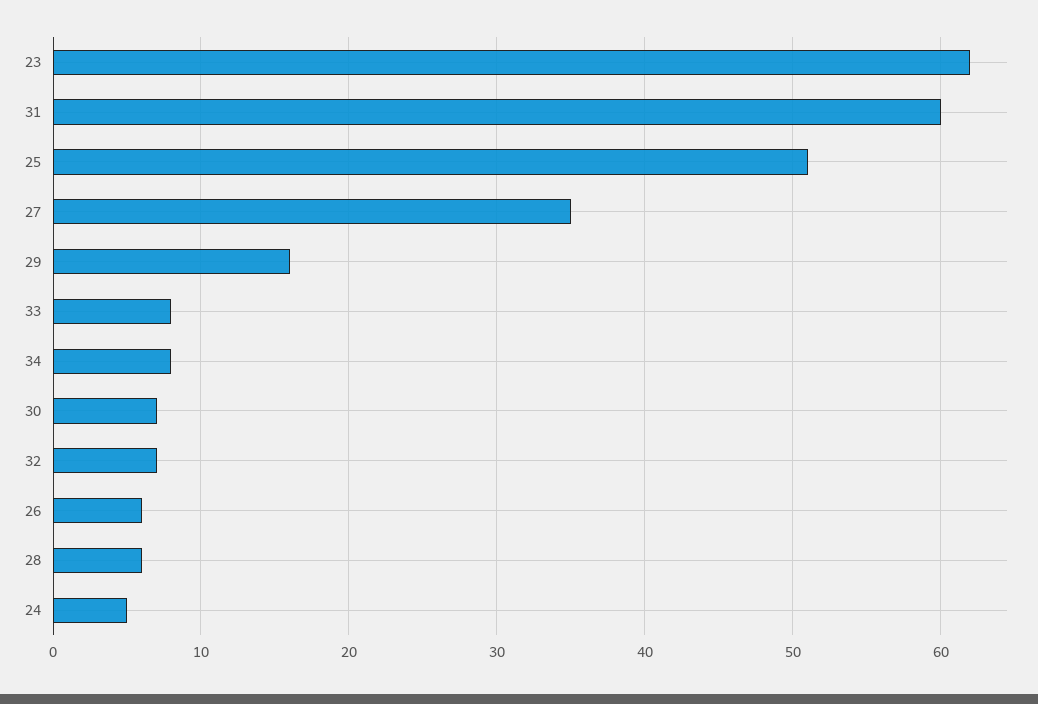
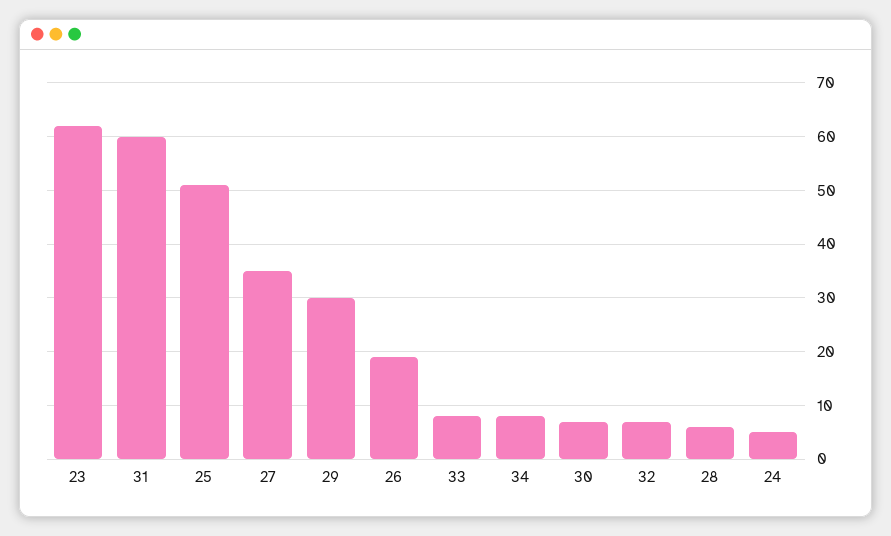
  {
    "23": 62,
    "31": 60,
    "25": 51,
    "27": 35,
-   "29": 16,
+   "29": 30,
    "33": 8,
    "34": 8,
    "30": 7,
    "32": 7,
-   "26": 6,
+   "26": 20,
    "28": 6,
    "24": 5
  }

